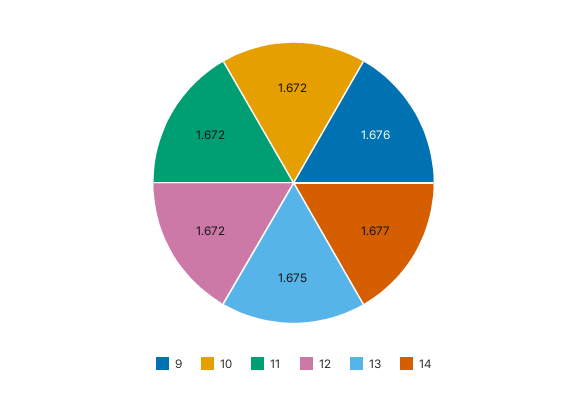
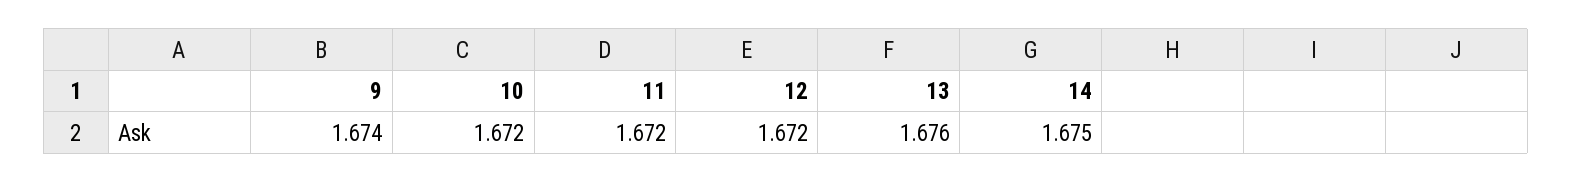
  {
-   "9": 1.676,
+   "9": 1.674,
    "10": 1.672,
    "11": 1.672,
    "12": 1.672,
-   "13": 1.675,
+   "13": 1.676,
-   "14": 1.677
+   "14": 1.675
  }

